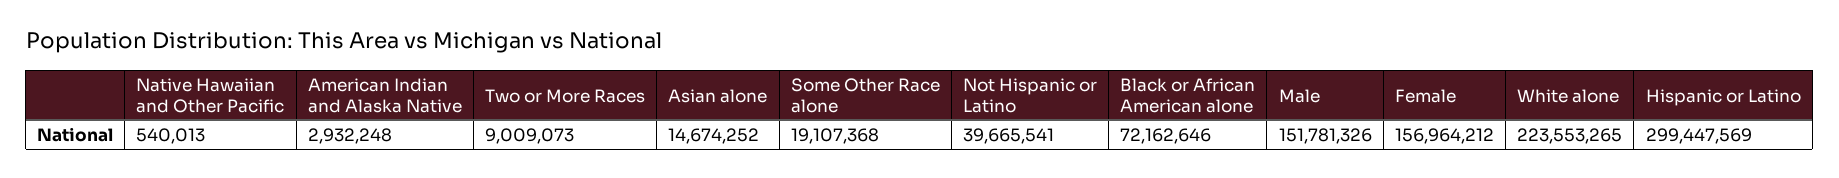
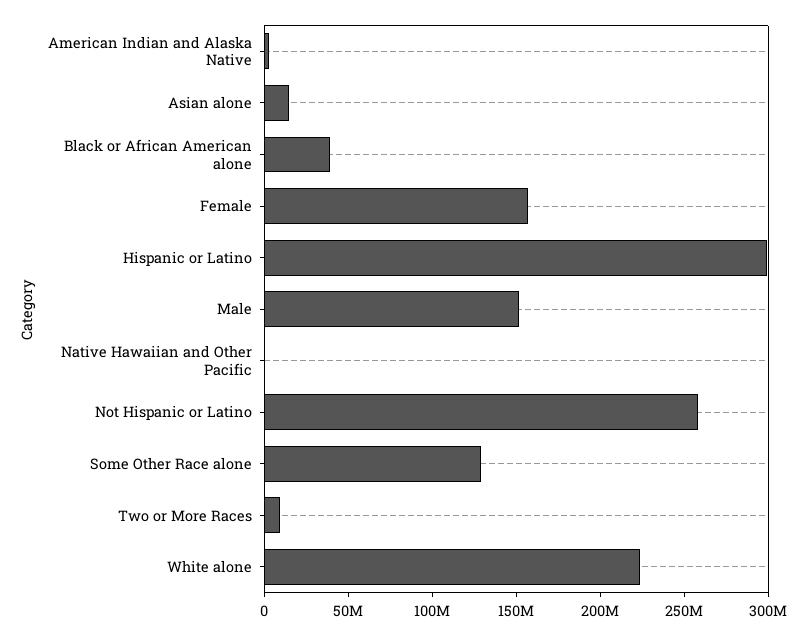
  {
    "Native Hawaiian and Other Pacific": 540013,
    "American Indian and Alaska Native": 2932248,
    "Two or More Races": 9009073,
    "Asian alone": 14674252,
-   "Some Other Race alone": 19107368,
+   "Some Other Race alone": 130000000,
-   "Not Hispanic or Latino": 39665541,
+   "Not Hispanic or Latino": 260000000,
-   "Black or African American alone": 72162646,
+   "Black or African American alone": 40000000,
    "Male": 151781326,
    "Female": 156964212,
    "White alone": 223553265,
    "Hispanic or Latino": 299447569
  }

